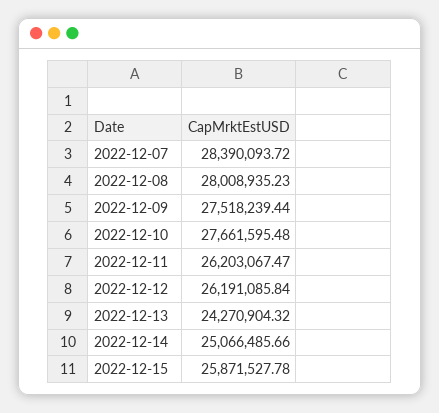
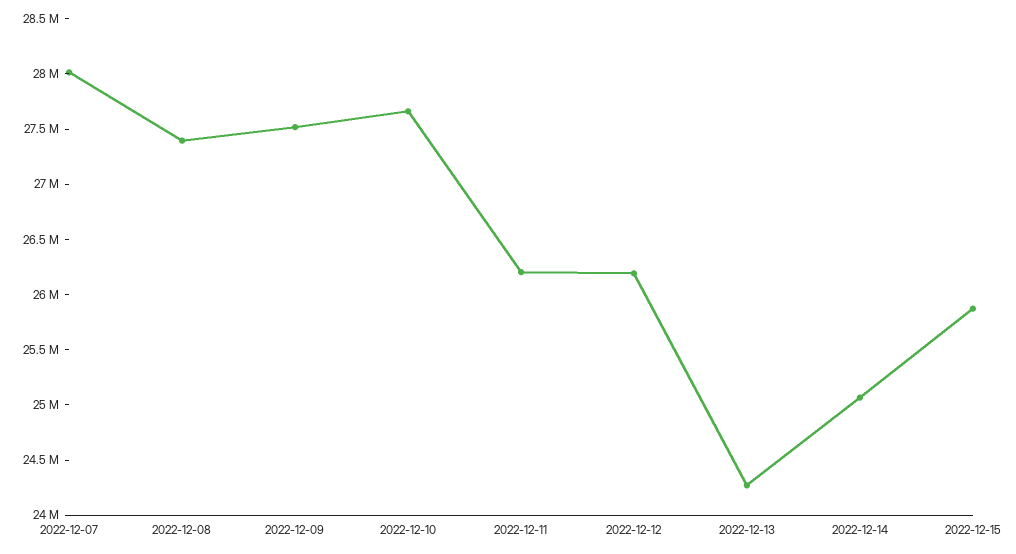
  {
-   "2022-12-07": 28390093.72,
+   "2022-12-07": 28000000,
-   "2022-12-08": 28008935.23,
+   "2022-12-08": 27400000,
    "2022-12-09": 27518239.44,
    "2022-12-10": 27661595.48,
    "2022-12-11": 26203067.47,
    "2022-12-12": 26191085.84,
    "2022-12-13": 24270904.32,
    "2022-12-14": 25066485.66,
    "2022-12-15": 25871527.78
  }

